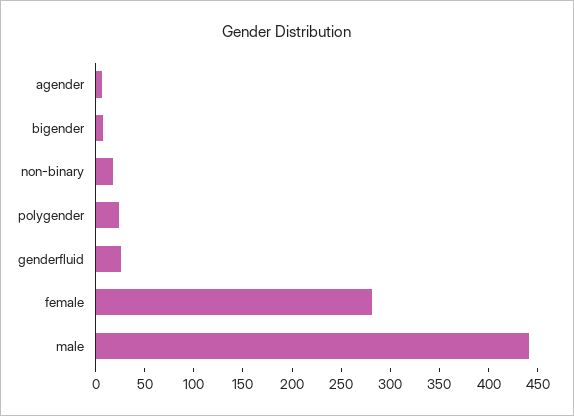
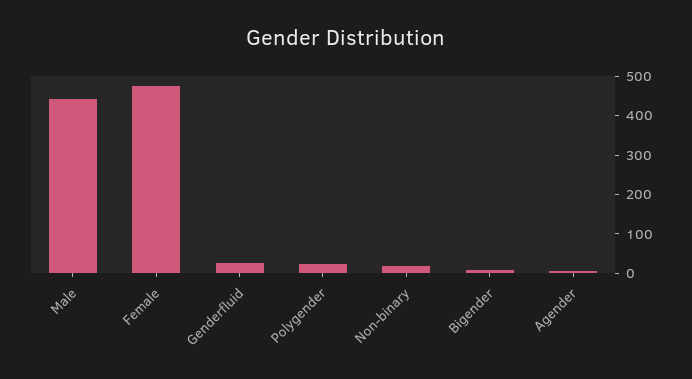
  {
    "agender": 10,
    "bigender": 10,
    "non-binary": 20,
    "polygender": 20,
    "genderfluid": 30,
-   "female": 280,
+   "female": 475,
    "male": 440
  }

